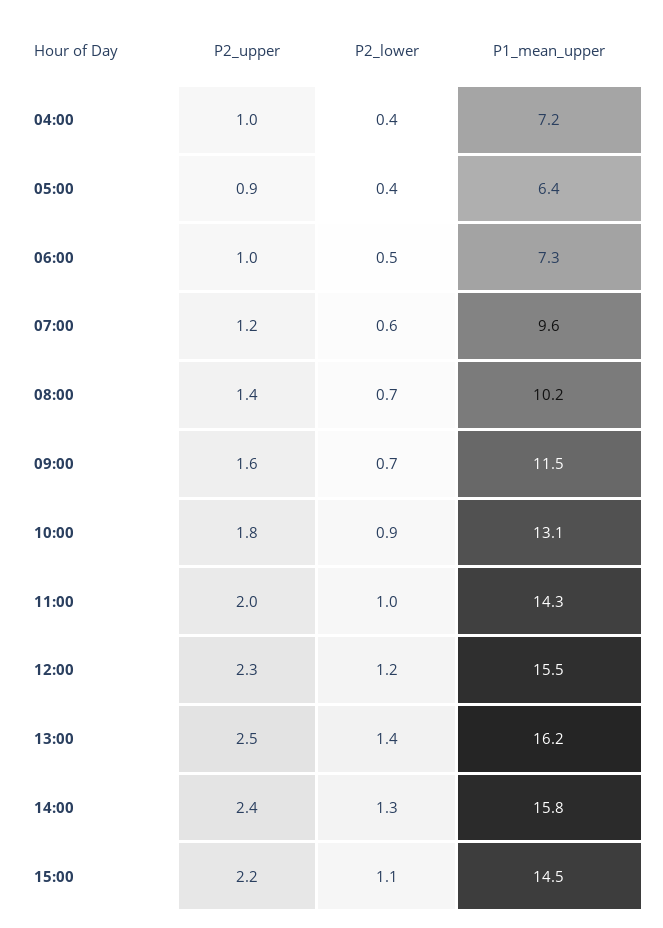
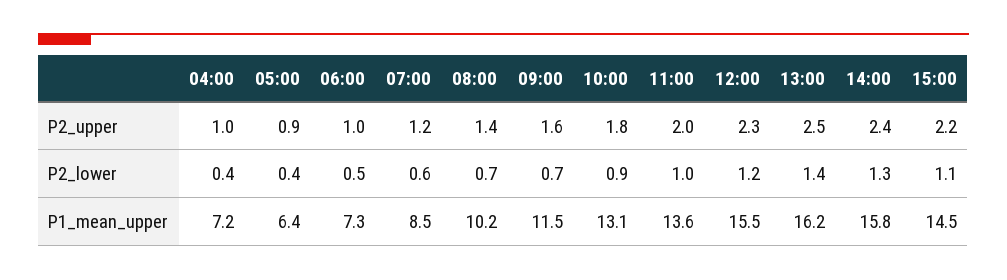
  {
    "P2_upper": {
      "04:00": 1,
      "05:00": 0.9,
      "06:00": 1,
      "07:00": 1.2,
      "08:00": 1.4,
      "09:00": 1.6,
      "10:00": 1.8,
      "11:00": 2,
      "12:00": 2.3,
      "13:00": 2.5,
      "14:00": 2.4,
      "15:00": 2.2
    },
    "P2_lower": {
      "04:00": 0.4,
      "05:00": 0.4,
      "06:00": 0.5,
      "07:00": 0.6,
      "08:00": 0.7,
      "09:00": 0.7,
      "10:00": 0.9,
      "11:00": 1,
      "12:00": 1.2,
      "13:00": 1.4,
      "14:00": 1.3,
      "15:00": 1.1
    },
    "P1_mean_upper": {
      "04:00": 7.2,
      "05:00": 6.4,
      "06:00": 7.3,
-     "07:00": 9.6,
+     "07:00": 8.5,
      "08:00": 10.2,
      "09:00": 11.5,
      "10:00": 13.1,
-     "11:00": 14.3,
+     "11:00": 13.6,
      "12:00": 15.5,
      "13:00": 16.2,
      "14:00": 15.8,
      "15:00": 14.5
    }
  }

